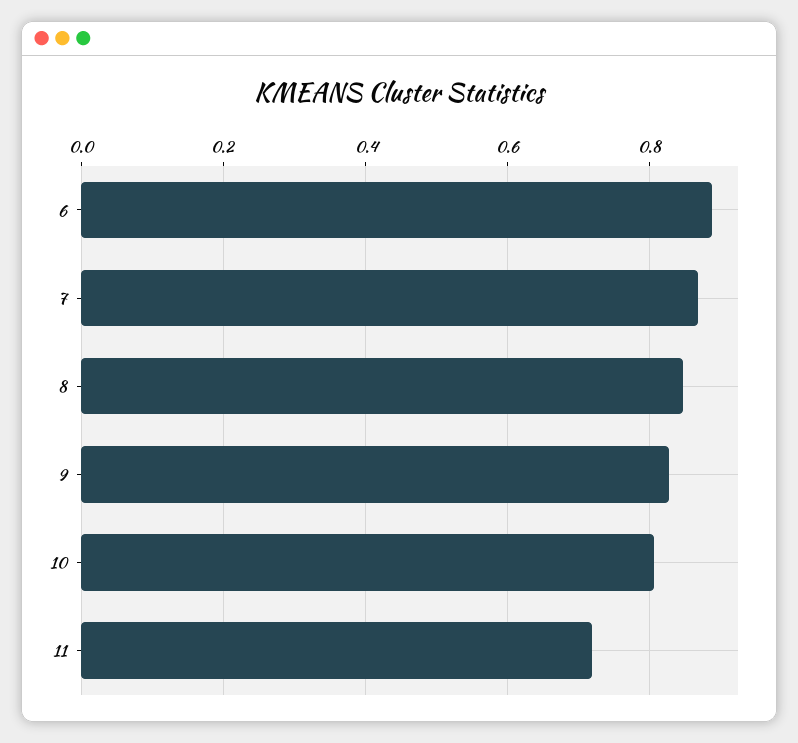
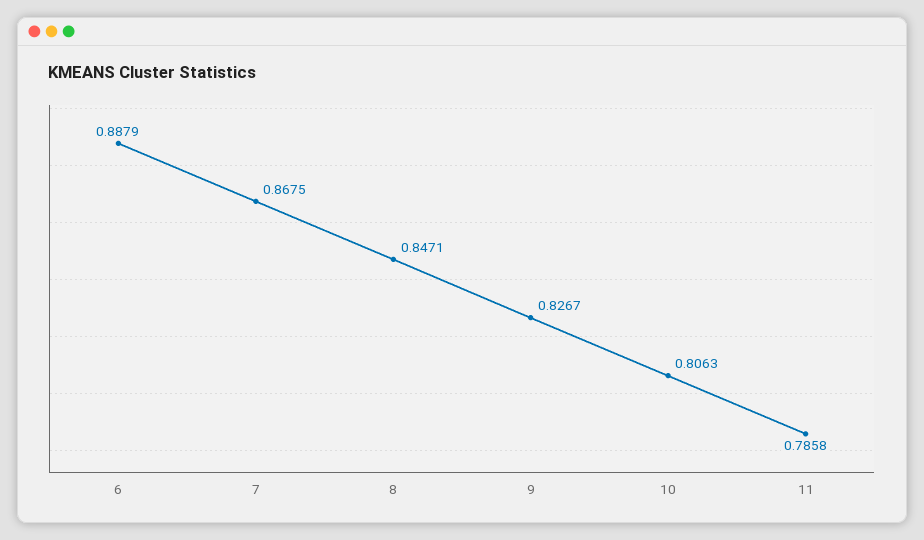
  {
    "6": 0.8879,
    "7": 0.8675,
    "8": 0.8471,
    "9": 0.8267,
    "10": 0.8063,
-   "11": 0.72
+   "11": 0.7858
  }

